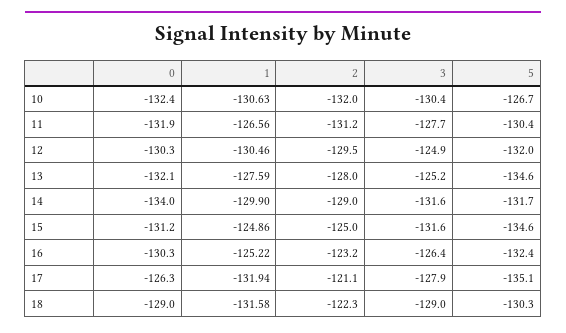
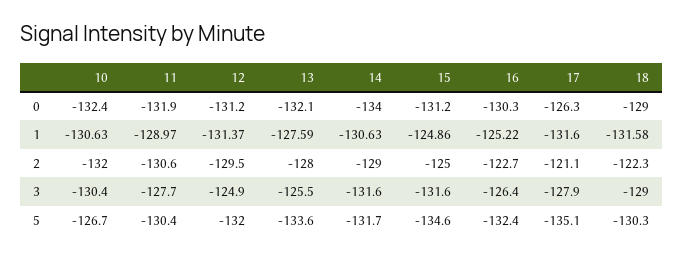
  {
    "0": {
      "10": -132.4,
      "11": -131.9,
-     "12": -130.3,
+     "12": -131.2,
      "13": -132.1,
      "14": -134,
      "15": -131.2,
      "16": -130.3,
      "17": -126.3,
      "18": -129
    },
    "1": {
      "10": -130.63,
-     "11": -126.56,
+     "11": -128.97,
-     "12": -130.46,
+     "12": -131.37,
      "13": -127.59,
-     "14": -129.9,
+     "14": -130.63,
      "15": -124.86,
      "16": -125.22,
-     "17": -131.94,
+     "17": -131.6,
      "18": -131.58
    },
    "2": {
      "10": -132,
-     "11": -131.2,
+     "11": -130.6,
      "12": -129.5,
      "13": -128,
      "14": -129,
      "15": -125,
-     "16": -123.2,
+     "16": -122.7,
      "17": -121.1,
      "18": -122.3
    },
    "3": {
      "10": -130.4,
      "11": -127.7,
      "12": -124.9,
-     "13": -125.2,
+     "13": -125.5,
      "14": -131.6,
      "15": -131.6,
      "16": -126.4,
      "17": -127.9,
      "18": -129
    },
    "5": {
      "10": -126.7,
      "11": -130.4,
      "12": -132,
-     "13": -134.6,
+     "13": -133.6,
      "14": -131.7,
      "15": -134.6,
      "16": -132.4,
      "17": -135.1,
      "18": -130.3
    }
  }

